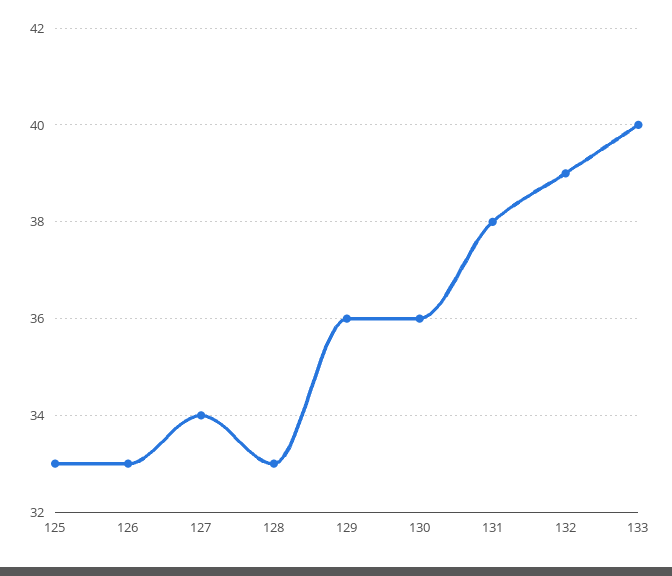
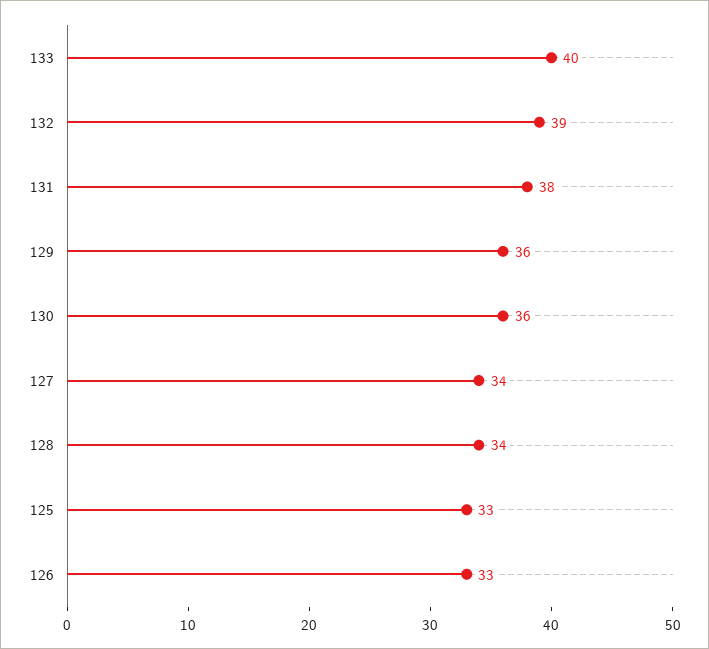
  {
    "125": 33,
    "126": 33,
    "127": 34,
-   "128": 33,
+   "128": 34,
    "129": 36,
    "130": 36,
    "131": 38,
    "132": 39,
    "133": 40
  }

